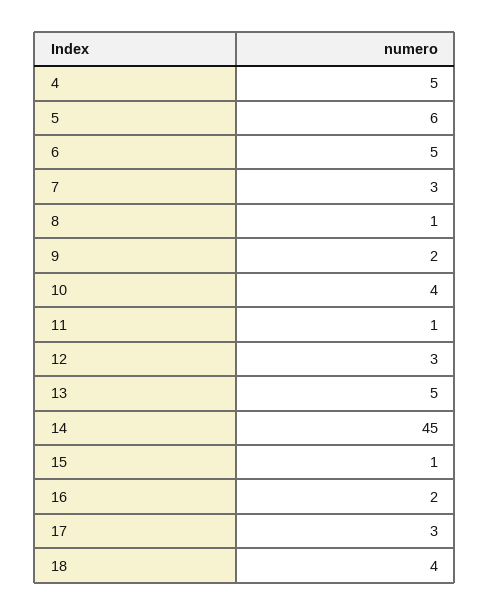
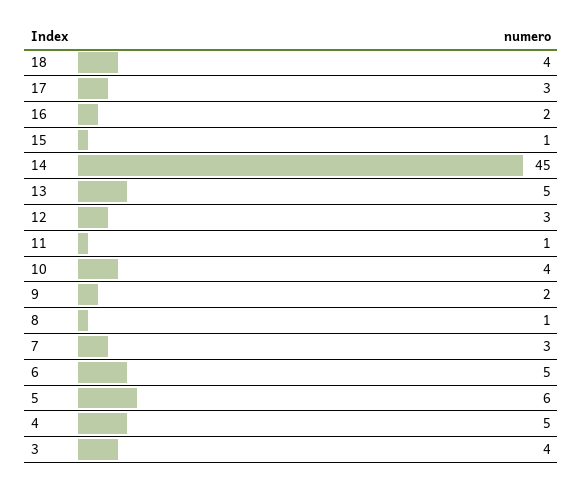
  {
    "4": 5,
    "5": 6,
    "6": 5,
    "7": 3,
    "8": 1,
    "9": 2,
    "10": 4,
    "11": 1,
    "12": 3,
    "13": 5,
    "14": 45,
    "15": 1,
    "16": 2,
    "17": 3,
-   "18": 4
+   "18": 4,
+   "3": 4
  }

